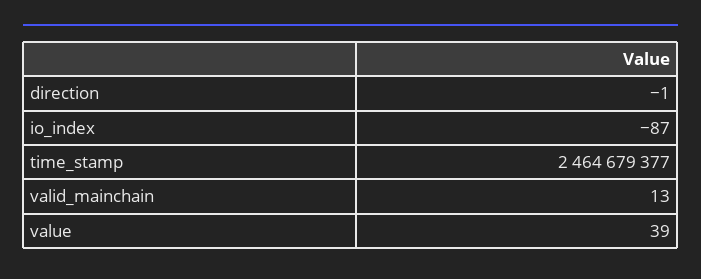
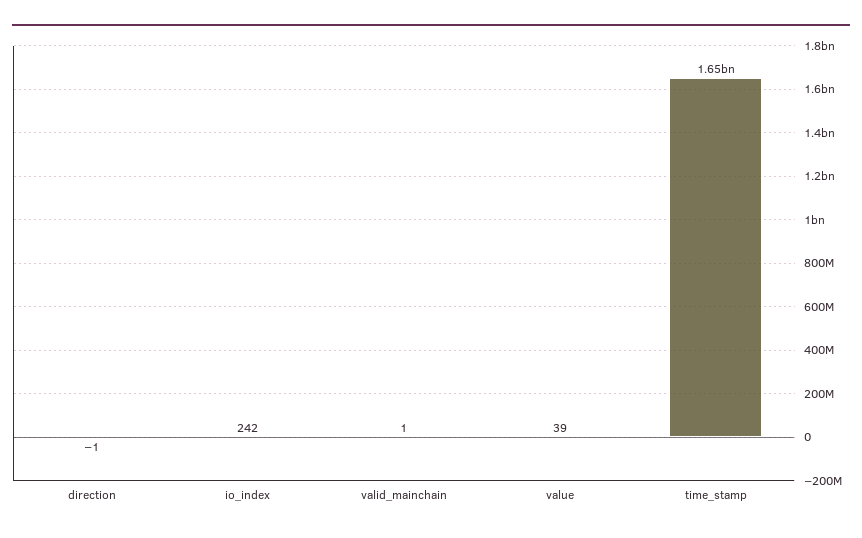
  {
    "direction": -1,
-   "io_index": -87,
+   "io_index": 242,
-   "time_stamp": 2464679377,
+   "time_stamp": 1650000000,
-   "valid_mainchain": 13,
+   "valid_mainchain": 1,
    "value": 39
  }

